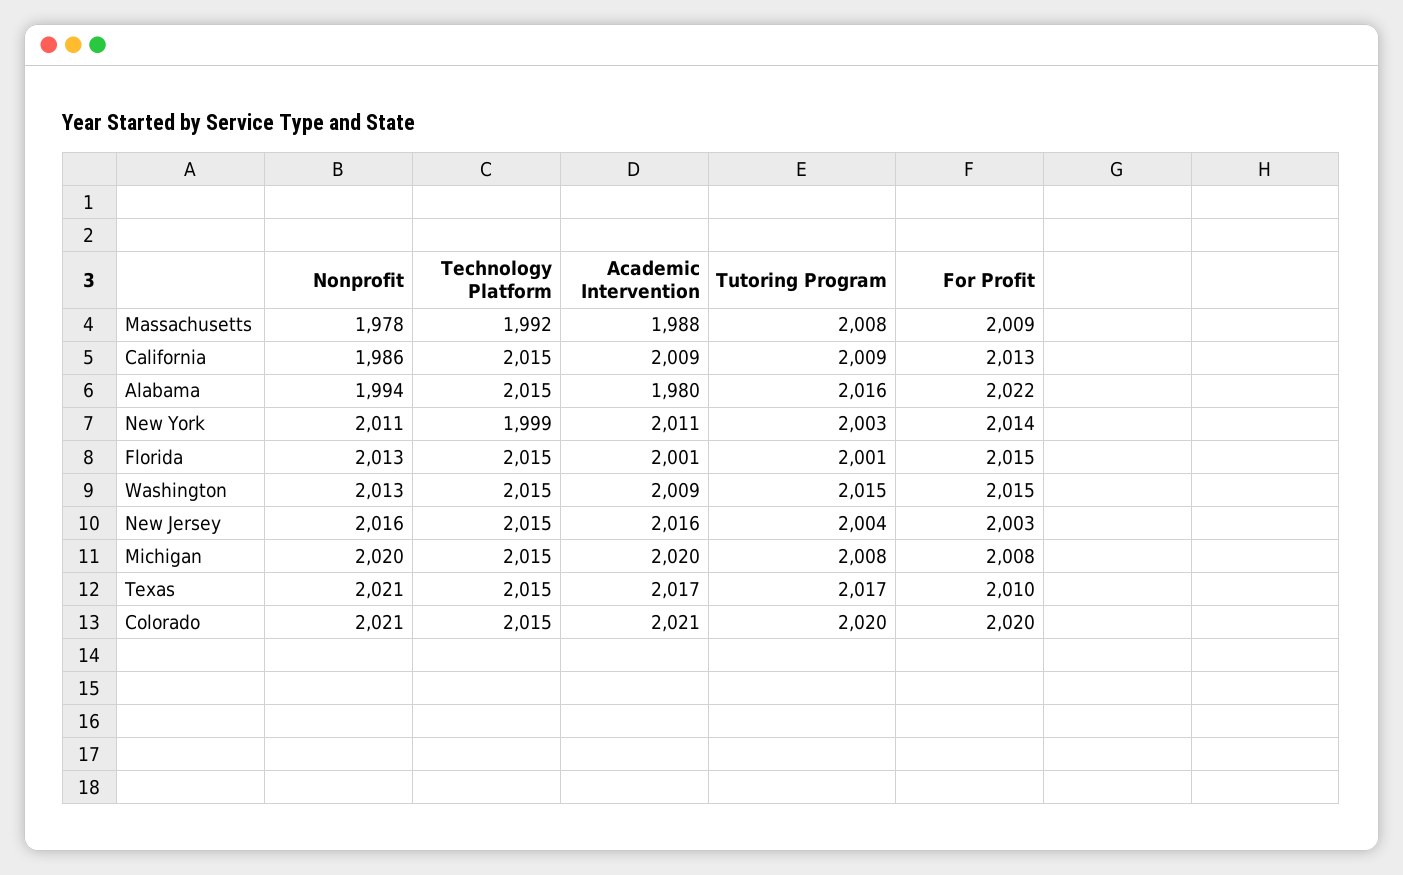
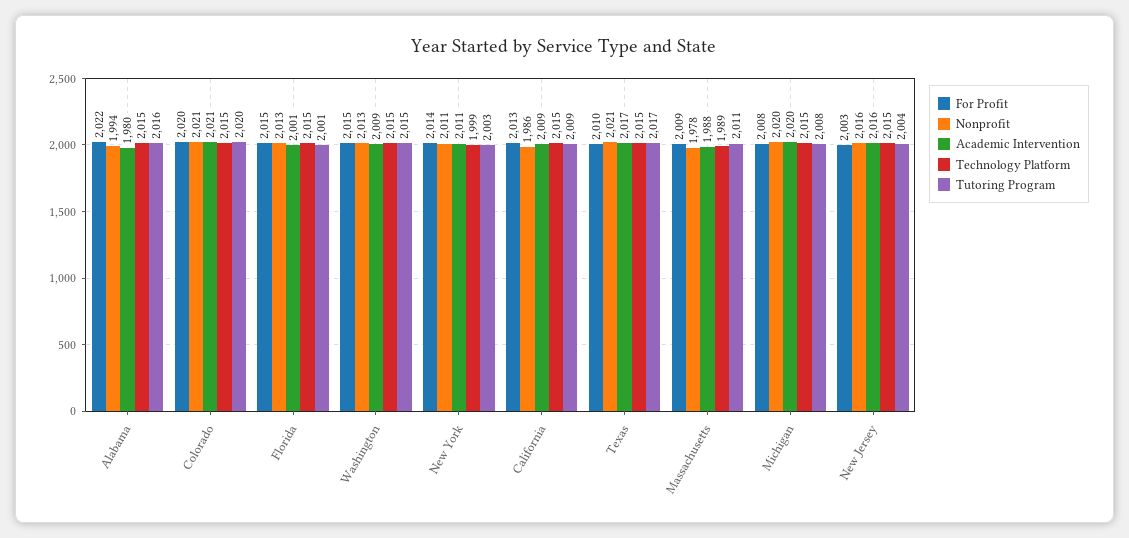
  {
    "Nonprofit": {
      "Massachusetts": 1978,
      "California": 1986,
      "Alabama": 1994,
      "New York": 2011,
      "Florida": 2013,
      "Washington": 2013,
      "New Jersey": 2016,
      "Michigan": 2020,
      "Texas": 2021,
      "Colorado": 2021
    },
    "Technology Platform": {
-     "Massachusetts": 1992,
+     "Massachusetts": 1989,
      "California": 2015,
      "Alabama": 2015,
      "New York": 1999,
      "Florida": 2015,
      "Washington": 2015,
      "New Jersey": 2015,
      "Michigan": 2015,
      "Texas": 2015,
      "Colorado": 2015
    },
    "Academic Intervention": {
      "Massachusetts": 1988,
      "California": 2009,
      "Alabama": 1980,
      "New York": 2011,
      "Florida": 2001,
      "Washington": 2009,
      "New Jersey": 2016,
      "Michigan": 2020,
      "Texas": 2017,
      "Colorado": 2021
    },
    "Tutoring Program": {
-     "Massachusetts": 2008,
+     "Massachusetts": 2011,
      "California": 2009,
      "Alabama": 2016,
      "New York": 2003,
      "Florida": 2001,
      "Washington": 2015,
      "New Jersey": 2004,
      "Michigan": 2008,
      "Texas": 2017,
      "Colorado": 2020
    },
    "For Profit": {
      "Massachusetts": 2009,
      "California": 2013,
      "Alabama": 2022,
      "New York": 2014,
      "Florida": 2015,
      "Washington": 2015,
      "New Jersey": 2003,
      "Michigan": 2008,
      "Texas": 2010,
      "Colorado": 2020
    }
  }

